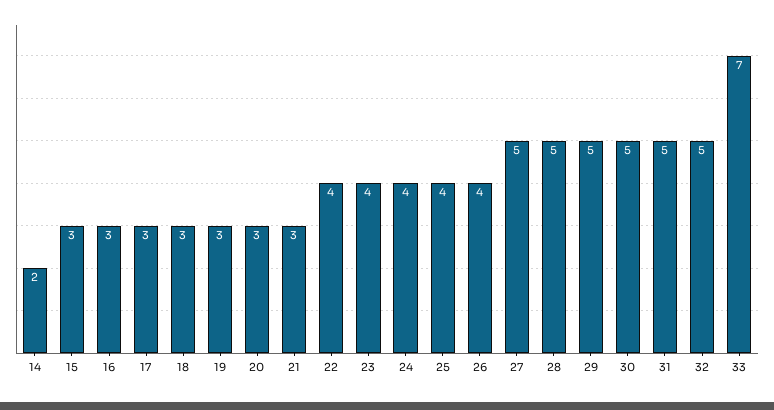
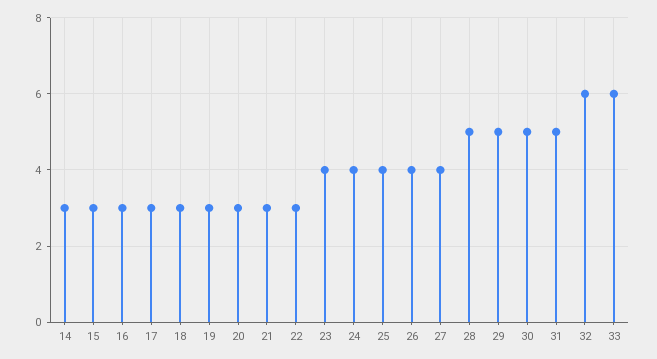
  {
-   "14": 2,
+   "14": 3,
    "15": 3,
    "16": 3,
    "17": 3,
    "18": 3,
    "19": 3,
    "20": 3,
    "21": 3,
-   "22": 4,
+   "22": 3,
    "23": 4,
    "24": 4,
    "25": 4,
    "26": 4,
-   "27": 5,
+   "27": 4,
    "28": 5,
    "29": 5,
    "30": 5,
    "31": 5,
-   "32": 5,
+   "32": 6,
-   "33": 7
+   "33": 6
  }

